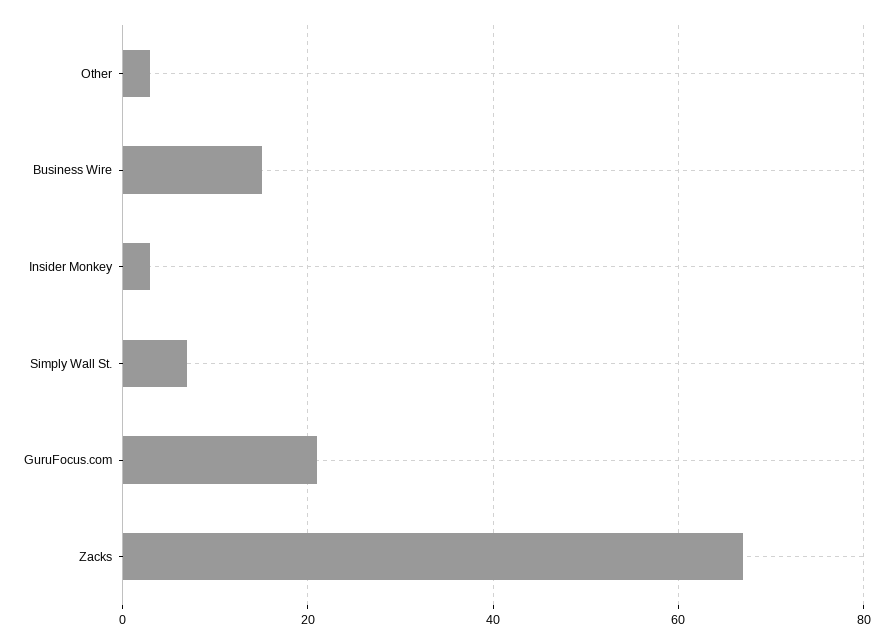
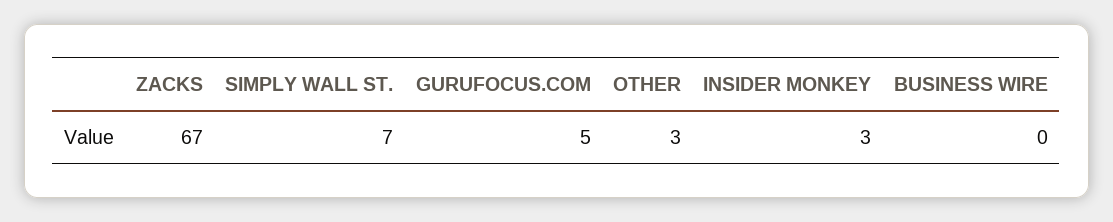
  {
    "Other": 3,
-   "Business Wire": 15,
+   "Business Wire": 0,
    "Insider Monkey": 3,
    "Simply Wall St.": 7,
-   "GuruFocus.com": 20,
+   "GuruFocus.com": 5,
    "Zacks": 67
  }

